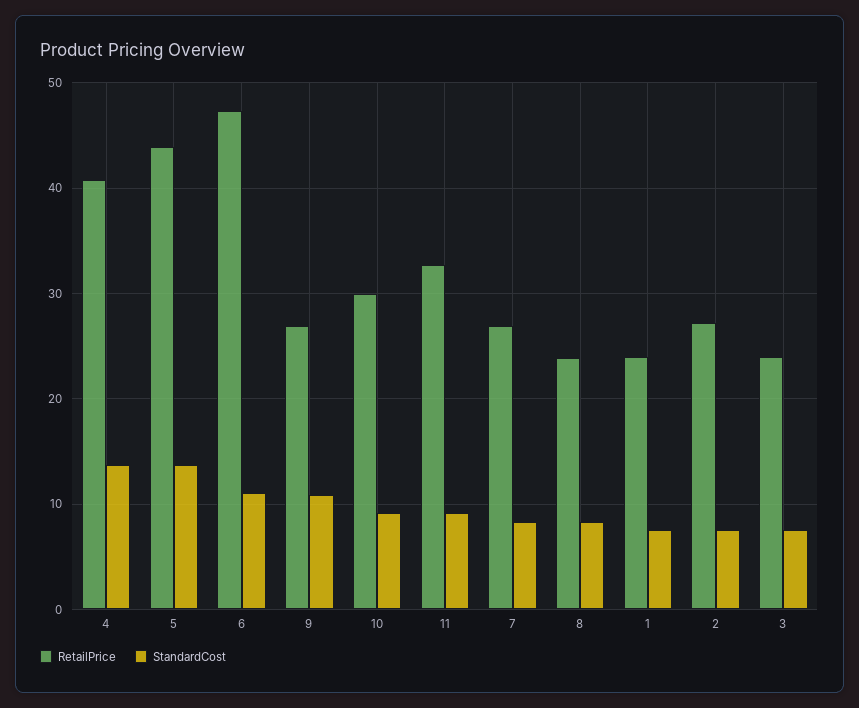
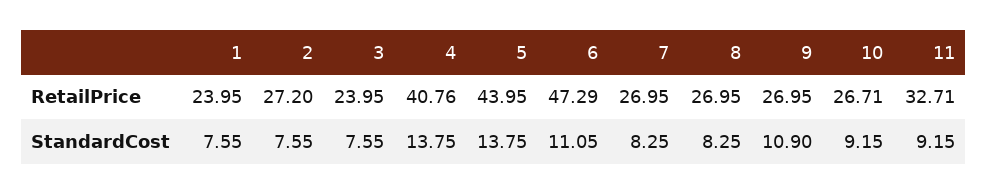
  {
    "RetailPrice": {
      "4": 40.76,
      "5": 43.95,
      "6": 47.29,
      "9": 26.95,
-     "10": 30,
+     "10": 26.71,
      "11": 32.71,
      "7": 26.95,
-     "8": 24,
+     "8": 26.95,
      "1": 23.95,
      "2": 27.2,
      "3": 23.95
    },
    "StandardCost": {
      "4": 13.75,
      "5": 13.75,
      "6": 11.05,
      "9": 10.9,
      "10": 9.15,
      "11": 9.15,
      "7": 8.25,
      "8": 8.25,
      "1": 7.55,
      "2": 7.55,
      "3": 7.55
    }
  }

